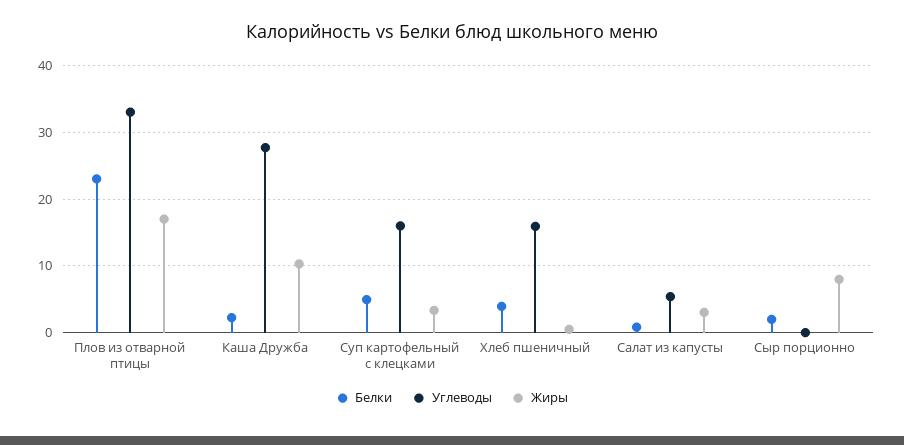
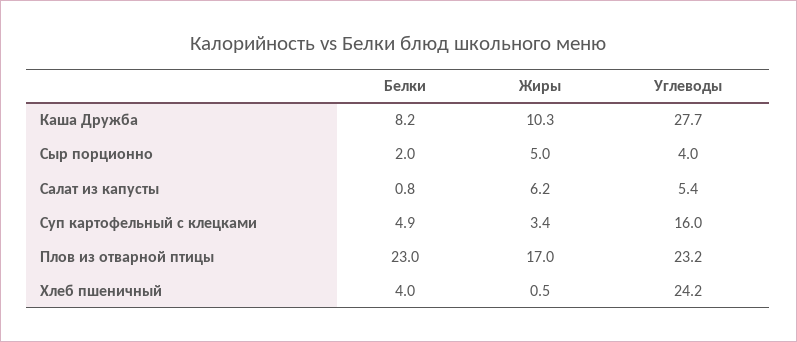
  {
    "Белки": {
      "Плов из отварной птицы": 23,
-     "Каша Дружба": 2,
+     "Каша Дружба": 8.2,
      "Суп картофельный с клецками": 4.9,
      "Хлеб пшеничный": 4,
      "Салат из капусты": 0.8,
      "Сыр порционно": 2
    },
    "Углеводы": {
-     "Плов из отварной птицы": 33,
+     "Плов из отварной птицы": 23.2,
      "Каша Дружба": 27.7,
      "Суп картофельный с клецками": 16,
-     "Хлеб пшеничный": 16,
+     "Хлеб пшеничный": 24.2,
      "Салат из капусты": 5.4,
-     "Сыр порционно": 0
+     "Сыр порционно": 4
    },
    "Жиры": {
      "Плов из отварной птицы": 17,
      "Каша Дружба": 10.3,
      "Суп картофельный с клецками": 3.4,
      "Хлеб пшеничный": 0.5,
-     "Салат из капусты": 3,
+     "Салат из капусты": 6.2,
-     "Сыр порционно": 8
+     "Сыр порционно": 5
    }
  }

